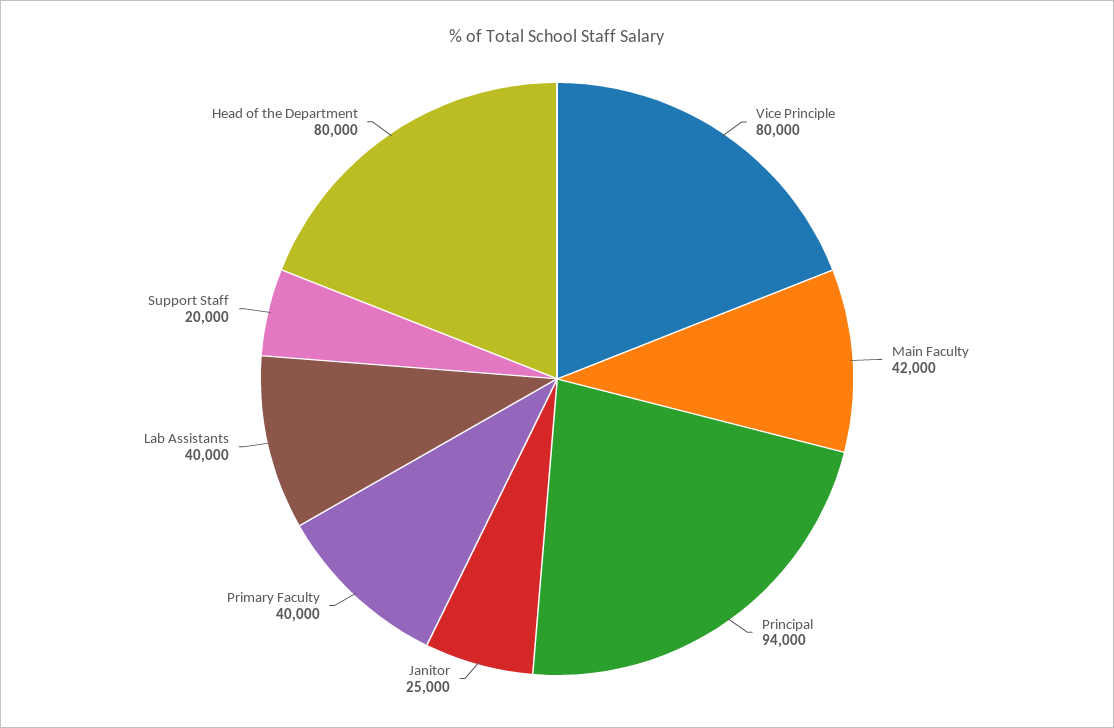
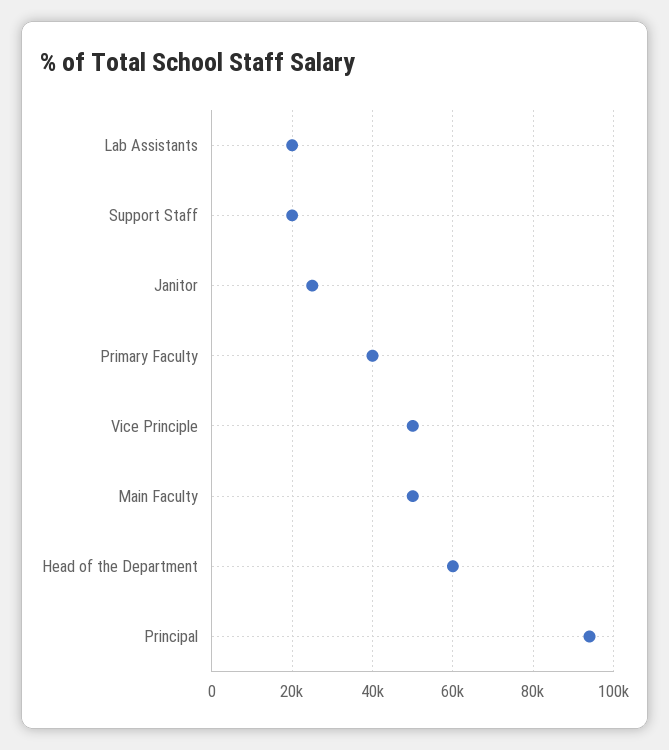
  {
-   "Vice Principle": 80000,
+   "Vice Principle": 50000,
-   "Main Faculty": 42000,
+   "Main Faculty": 50000,
    "Principal": 94000,
    "Janitor": 25000,
    "Primary Faculty": 40000,
-   "Lab Assistants": 40000,
+   "Lab Assistants": 20000,
    "Support Staff": 20000,
-   "Head of the Department": 80000
+   "Head of the Department": 60000
  }

